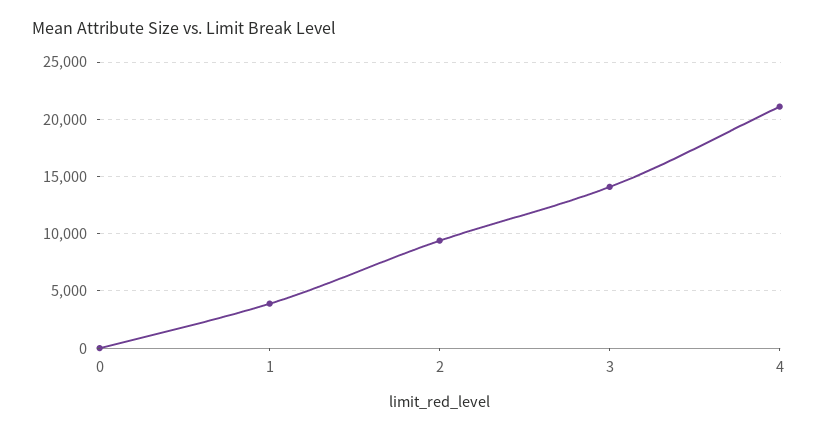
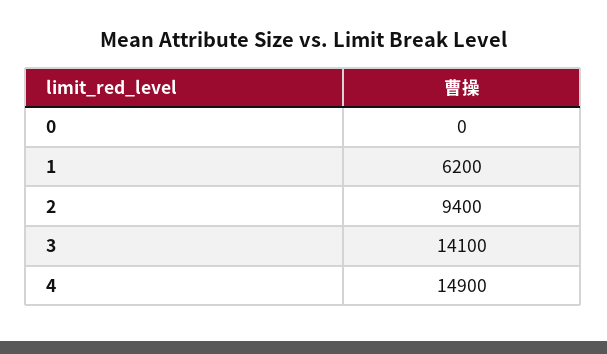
  {
    "0": 0,
-   "1": 4000,
+   "1": 6200,
    "2": 9400,
    "3": 14100,
-   "4": 21000
+   "4": 14900
  }

